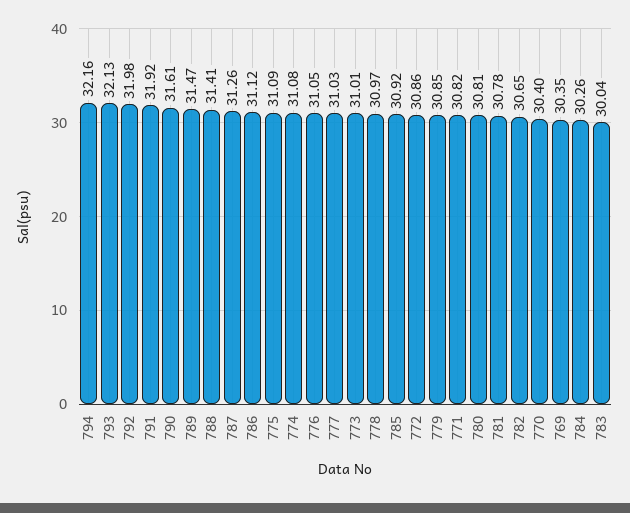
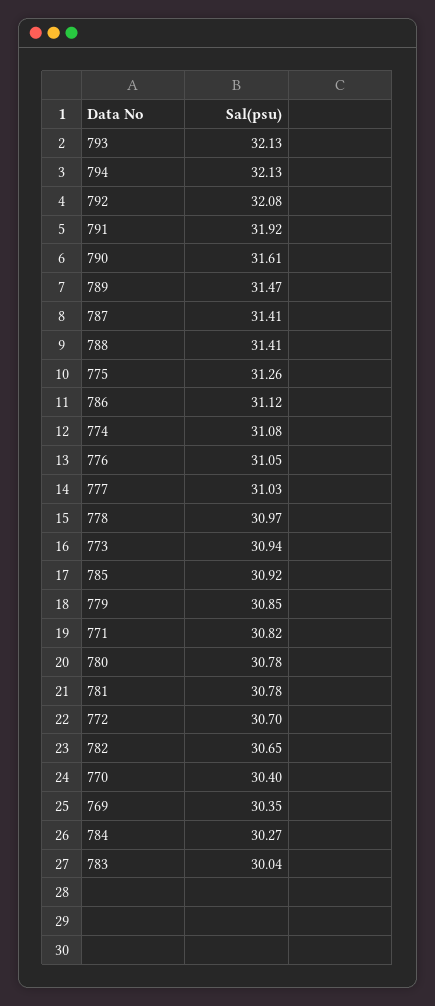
  {
-   "794": 32.16,
+   "794": 32.13,
    "793": 32.13,
-   "792": 31.98,
+   "792": 32.08,
    "791": 31.92,
    "790": 31.61,
    "789": 31.47,
    "788": 31.41,
-   "787": 31.26,
+   "787": 31.41,
    "786": 31.12,
-   "775": 31.09,
+   "775": 31.26,
    "774": 31.08,
    "776": 31.05,
    "777": 31.03,
-   "773": 31.01,
+   "773": 30.94,
    "778": 30.97,
    "785": 30.92,
-   "772": 30.86,
+   "772": 30.7,
    "779": 30.85,
    "771": 30.82,
-   "780": 30.81,
+   "780": 30.78,
    "781": 30.78,
    "782": 30.65,
    "770": 30.4,
    "769": 30.35,
-   "784": 30.26,
+   "784": 30.27,
    "783": 30.04
  }

